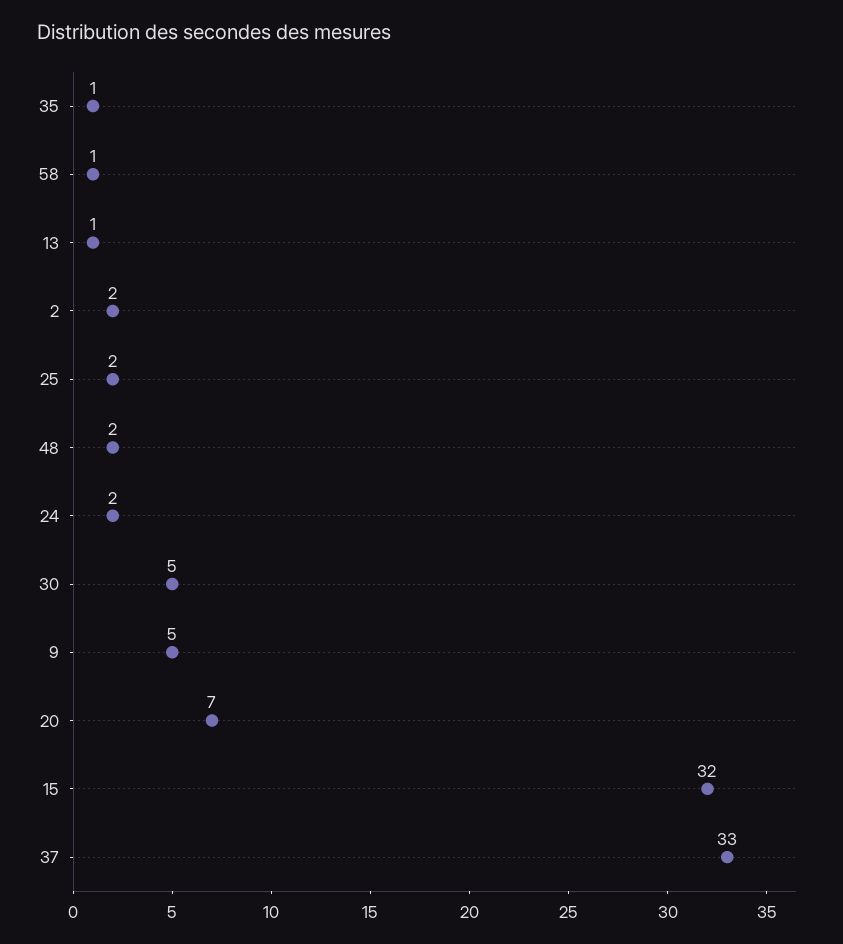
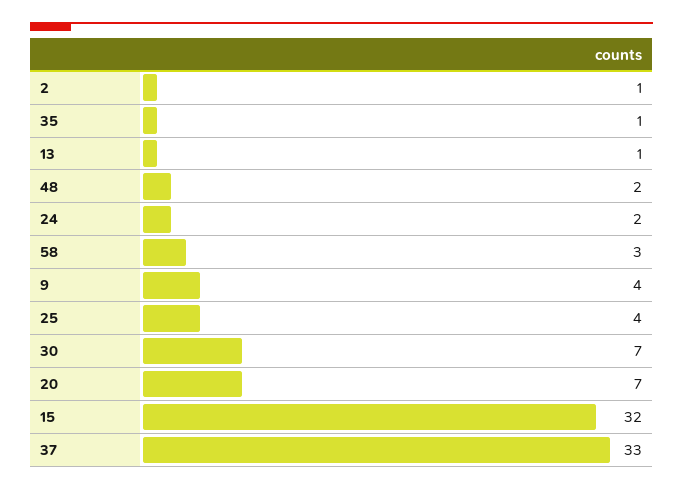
  {
    "35": 1,
-   "58": 1,
+   "58": 3,
    "13": 1,
-   "2": 2,
+   "2": 1,
-   "25": 2,
+   "25": 4,
    "48": 2,
    "24": 2,
-   "30": 5,
+   "30": 7,
-   "9": 5,
+   "9": 4,
    "20": 7,
    "15": 32,
    "37": 33
  }

